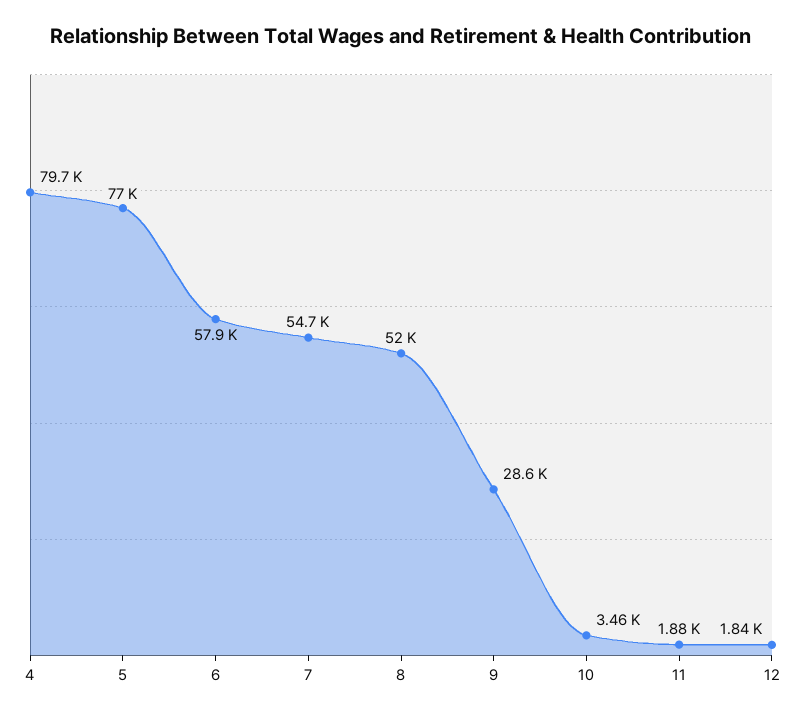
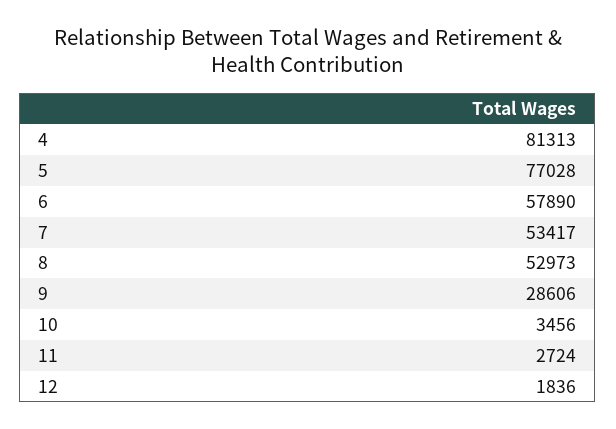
  {
-   "4": 79700,
+   "4": 81313,
    "5": 77028,
    "6": 57890,
-   "7": 54700,
+   "7": 53417,
-   "8": 52000,
+   "8": 52973,
    "9": 28606,
    "10": 3456,
-   "11": 1880,
+   "11": 2724,
    "12": 1836
  }

